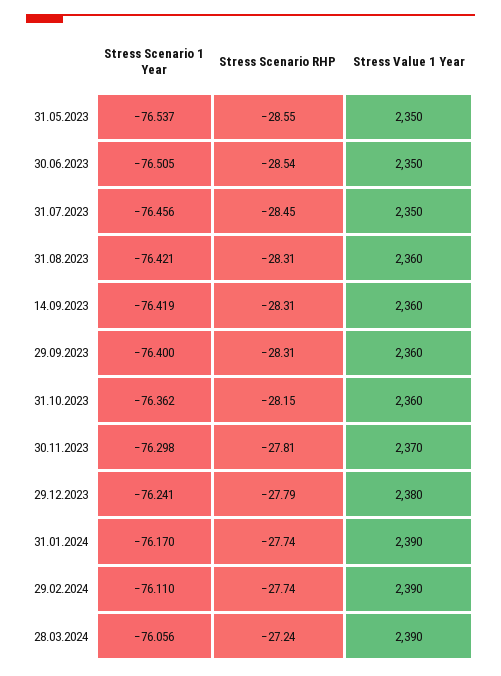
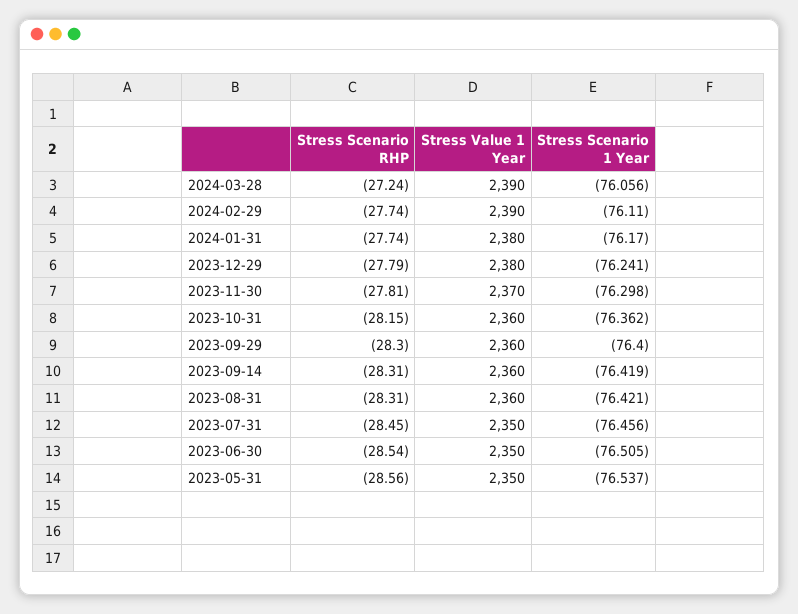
  {
    "Stress Scenario 1 Year": {
      "31.05.2023": -76.537,
      "30.06.2023": -76.505,
      "31.07.2023": -76.456,
      "31.08.2023": -76.421,
      "14.09.2023": -76.419,
      "29.09.2023": -76.4,
      "31.10.2023": -76.362,
      "30.11.2023": -76.298,
      "29.12.2023": -76.241,
      "31.01.2024": -76.17,
      "29.02.2024": -76.11,
      "28.03.2024": -76.056
    },
    "Stress Scenario RHP": {
-     "31.05.2023": -28.55,
+     "31.05.2023": -28.56,
      "30.06.2023": -28.54,
      "31.07.2023": -28.45,
      "31.08.2023": -28.31,
      "14.09.2023": -28.31,
-     "29.09.2023": -28.31,
+     "29.09.2023": -28.3,
      "31.10.2023": -28.15,
      "30.11.2023": -27.81,
      "29.12.2023": -27.79,
      "31.01.2024": -27.74,
      "29.02.2024": -27.74,
      "28.03.2024": -27.24
    },
    "Stress Value 1 Year": {
      "31.05.2023": 2350,
      "30.06.2023": 2350,
      "31.07.2023": 2350,
      "31.08.2023": 2360,
      "14.09.2023": 2360,
      "29.09.2023": 2360,
      "31.10.2023": 2360,
      "30.11.2023": 2370,
      "29.12.2023": 2380,
-     "31.01.2024": 2390,
+     "31.01.2024": 2380,
      "29.02.2024": 2390,
      "28.03.2024": 2390
    }
  }

